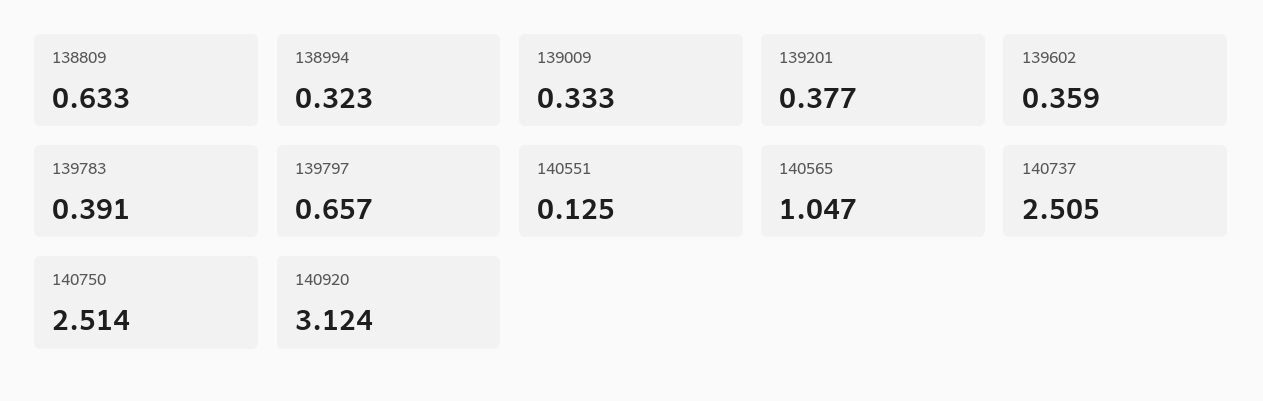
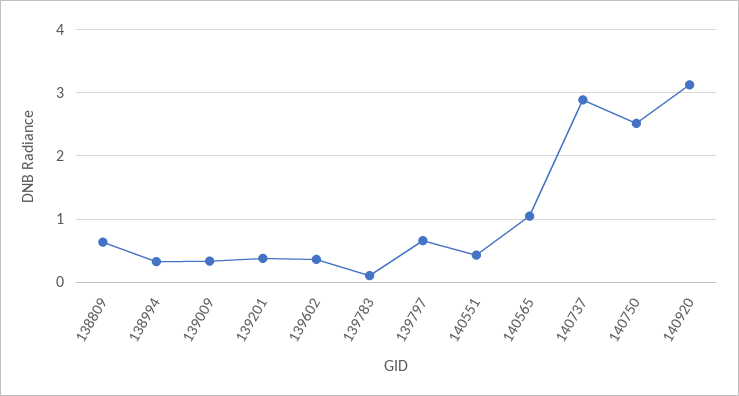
  {
    "138809": 0.633,
    "138994": 0.323,
    "139009": 0.333,
    "139201": 0.377,
    "139602": 0.359,
-   "139783": 0.391,
+   "139783": 0.1,
    "139797": 0.657,
-   "140551": 0.125,
+   "140551": 0.4,
    "140565": 1.047,
-   "140737": 2.505,
+   "140737": 2.9,
    "140750": 2.514,
    "140920": 3.124
  }

